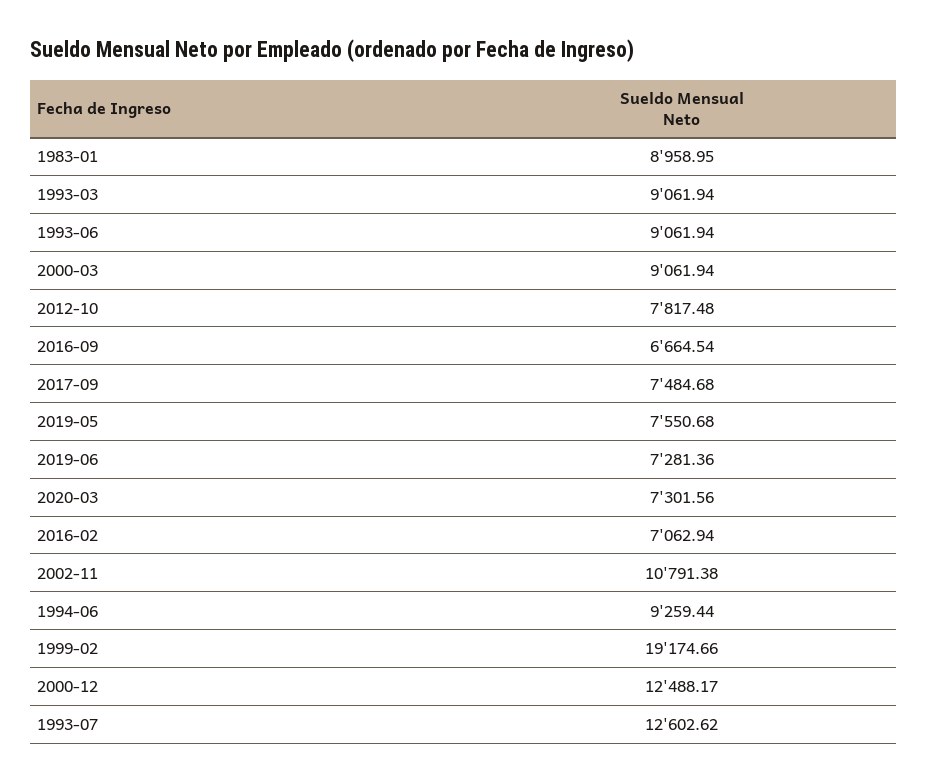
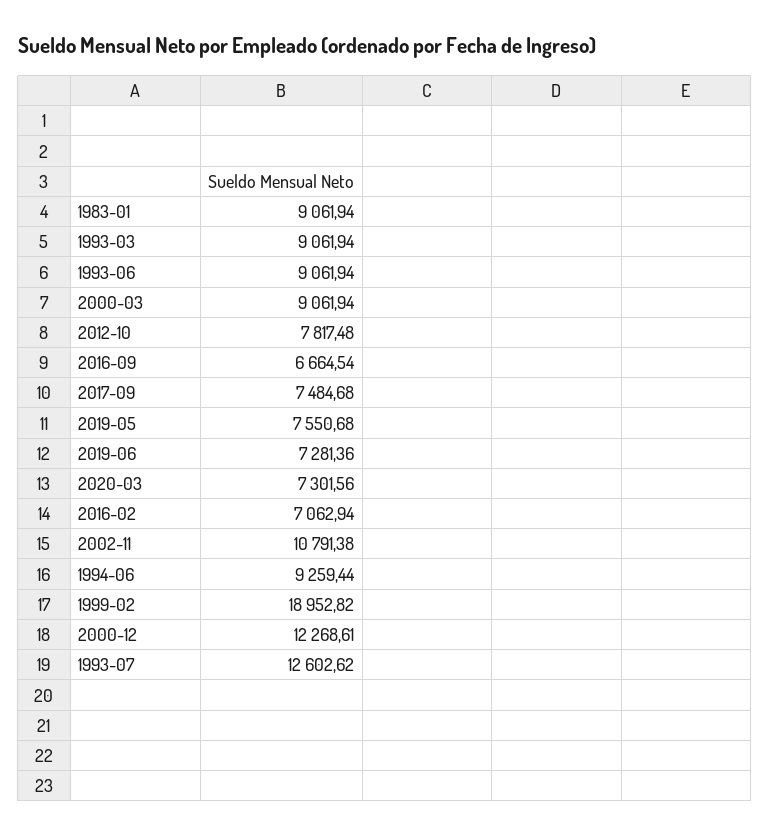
  {
-   "1983-01": 8958.95,
+   "1983-01": 9061.94,
    "1993-03": 9061.94,
    "1993-06": 9061.94,
    "2000-03": 9061.94,
    "2012-10": 7817.48,
    "2016-09": 6664.54,
    "2017-09": 7484.68,
    "2019-05": 7550.68,
    "2019-06": 7281.36,
    "2020-03": 7301.56,
    "2016-02": 7062.94,
    "2002-11": 10791.38,
    "1994-06": 9259.44,
-   "1999-02": 19174.66,
+   "1999-02": 18952.82,
-   "2000-12": 12488.17,
+   "2000-12": 12268.61,
    "1993-07": 12602.62
  }

